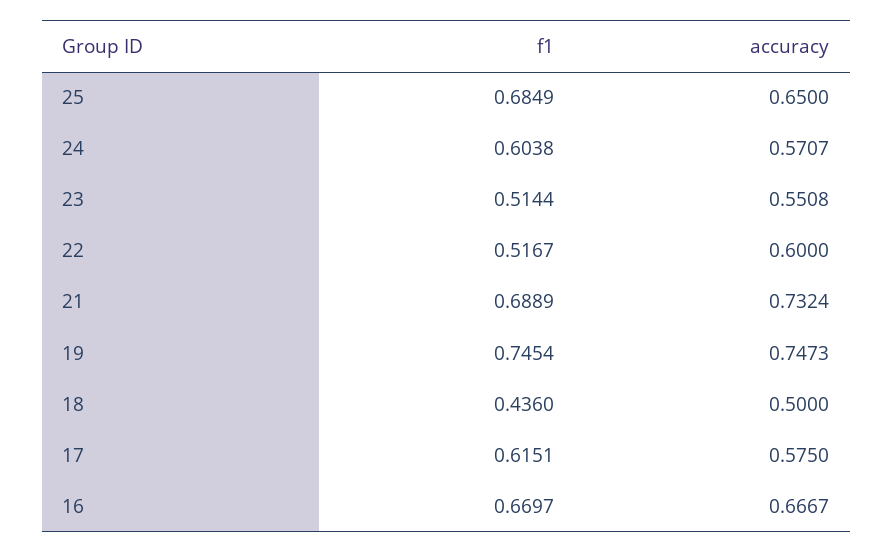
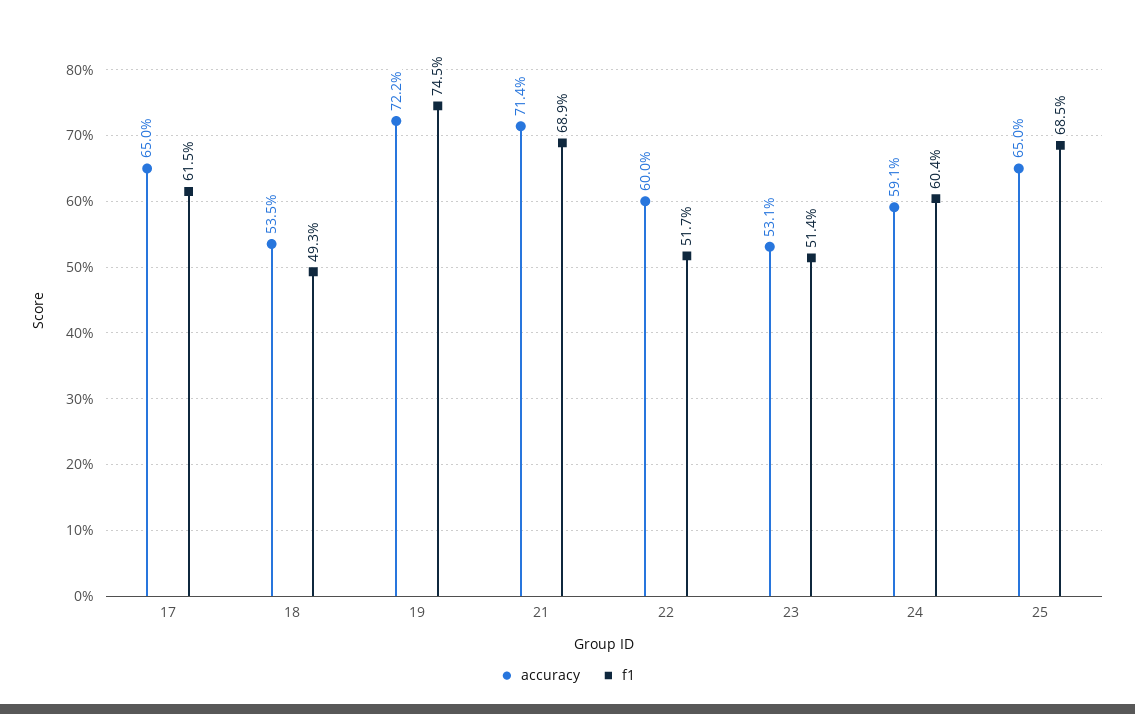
  {
    "f1": {
      "25": 0.6849,
      "24": 0.6038,
      "23": 0.5144,
      "22": 0.5167,
      "21": 0.6889,
      "19": 0.7454,
-     "18": 0.436,
+     "18": 0.493,
-     "17": 0.6151,
+     "17": 0.6151
-     "16": 0.6697
    },
    "accuracy": {
      "25": 0.65,
-     "24": 0.5707,
+     "24": 0.591,
-     "23": 0.5508,
+     "23": 0.531,
      "22": 0.6,
-     "21": 0.7324,
+     "21": 0.714,
-     "19": 0.7473,
+     "19": 0.722,
-     "18": 0.5,
+     "18": 0.535,
-     "17": 0.575,
+     "17": 0.65
-     "16": 0.6667
    }
  }

